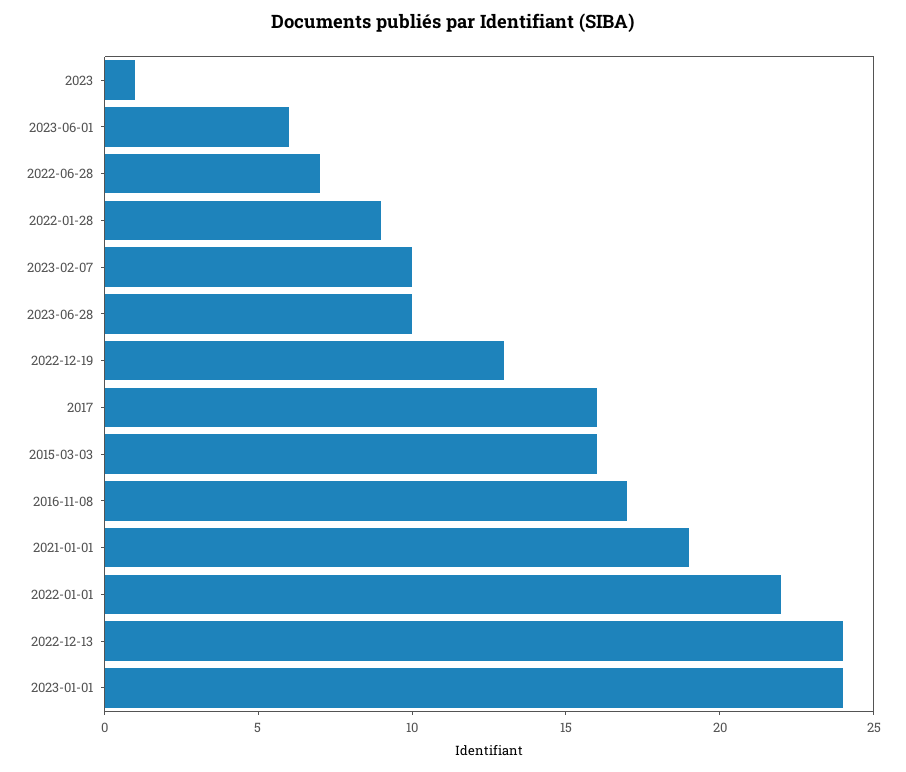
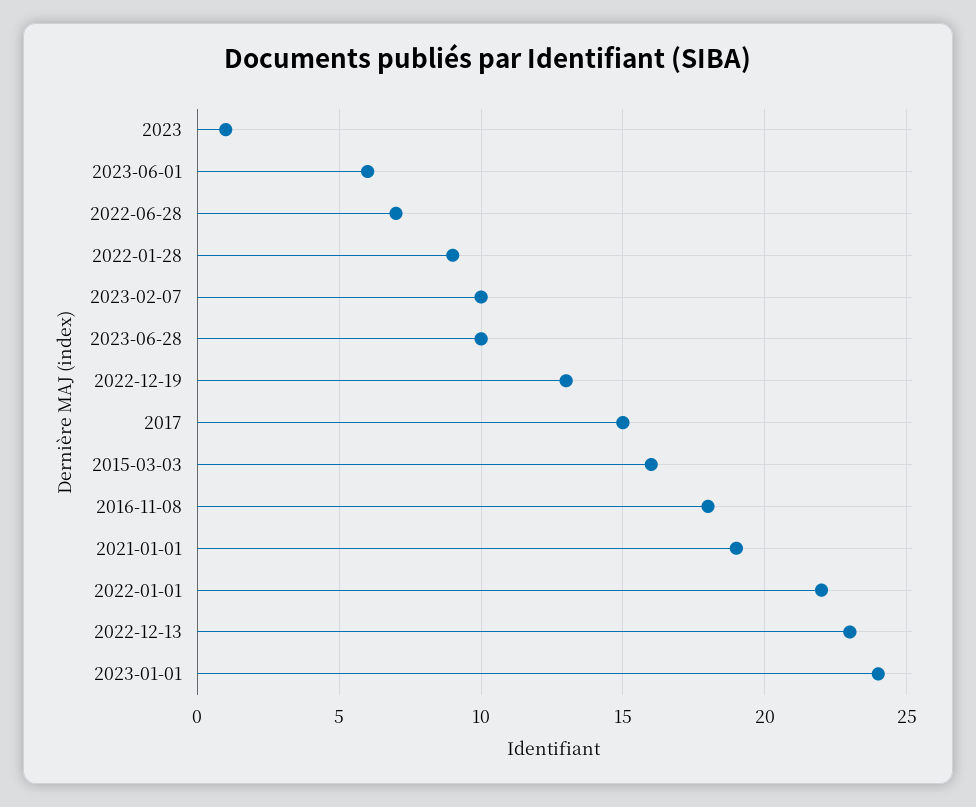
  {
    "2023": 1,
    "2023-06-01": 6,
    "2022-06-28": 7,
    "2022-01-28": 9,
    "2023-02-07": 10,
    "2023-06-28": 10,
    "2022-12-19": 13,
-   "2017": 16,
+   "2017": 15,
    "2015-03-03": 16,
-   "2016-11-08": 17,
+   "2016-11-08": 18,
    "2021-01-01": 19,
    "2022-01-01": 22,
-   "2022-12-13": 24,
+   "2022-12-13": 23,
    "2023-01-01": 24
  }

